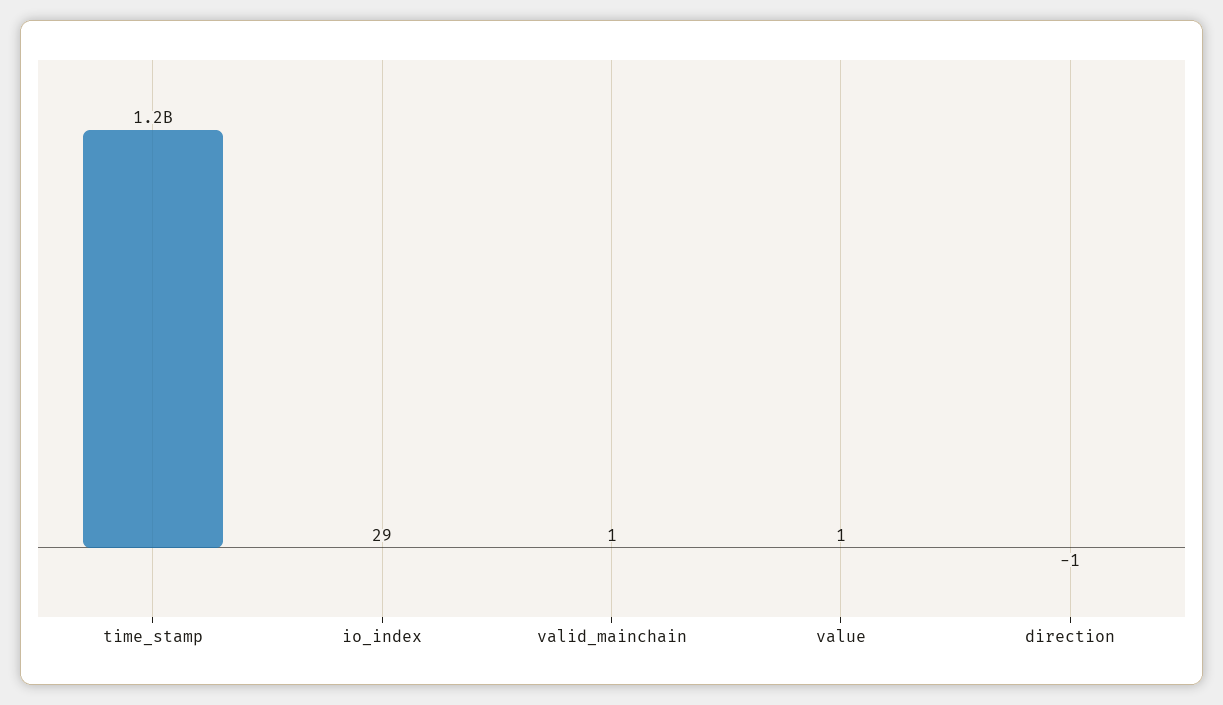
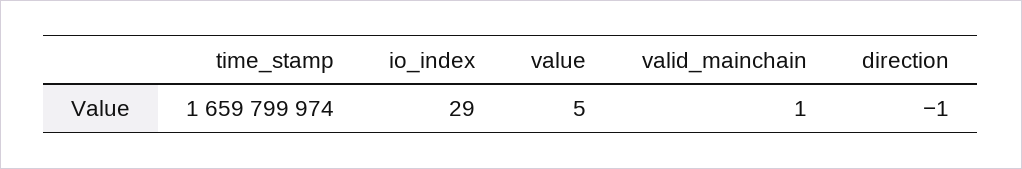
  {
-   "time_stamp": 1200000000,
+   "time_stamp": 1659799974,
    "io_index": 29,
    "valid_mainchain": 1,
-   "value": 1,
+   "value": 5,
    "direction": -1
  }

